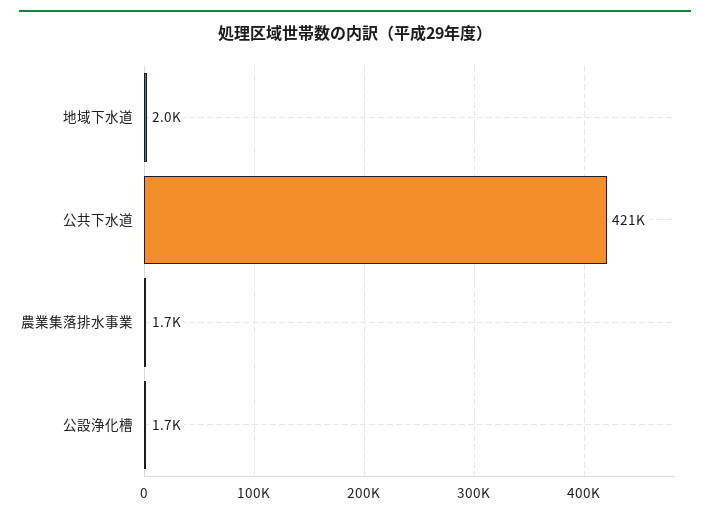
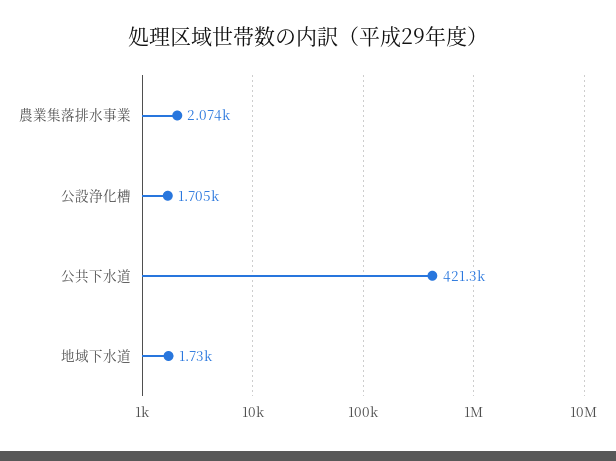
  {
-   "地域下水道": 2000,
+   "地域下水道": 1730,
    "公共下水道": 421300,
-   "農業集落排水事業": 1700,
+   "農業集落排水事業": 2074,
    "公設浄化槽": 1705
  }

